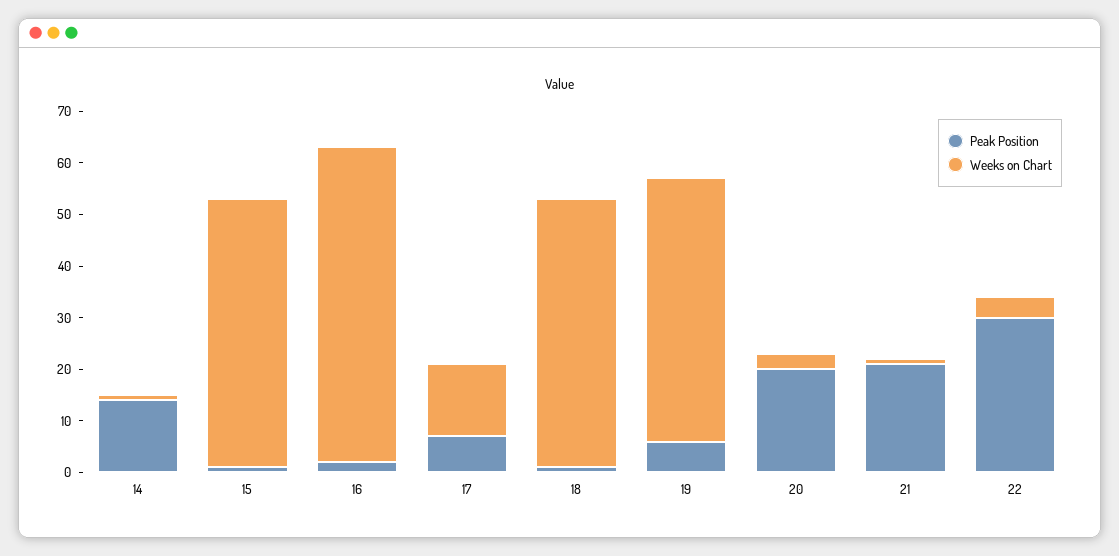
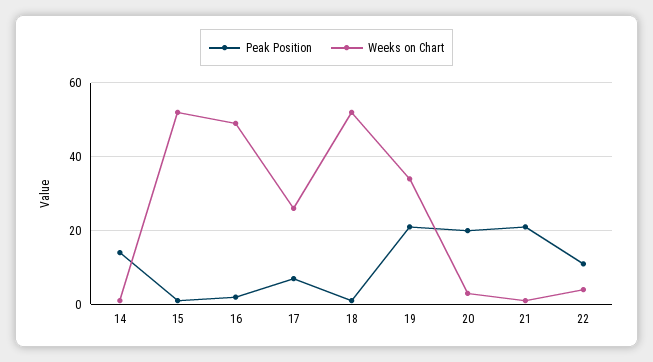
  {
    "Peak Position": {
      "14": 15,
      "15": 0,
      "16": 0,
      "17": 5,
      "18": 0,
-     "19": 5,
+     "19": 20,
      "20": 20,
      "21": 20,
-     "22": 30
+     "22": 10
    },
    "Weeks on Chart": {
      "14": 0,
      "15": 50,
-     "16": 60,
+     "16": 50,
-     "17": 15,
+     "17": 25,
      "18": 50,
-     "19": 50,
+     "19": 35,
      "20": 5,
      "21": 0,
      "22": 5
    }
  }

